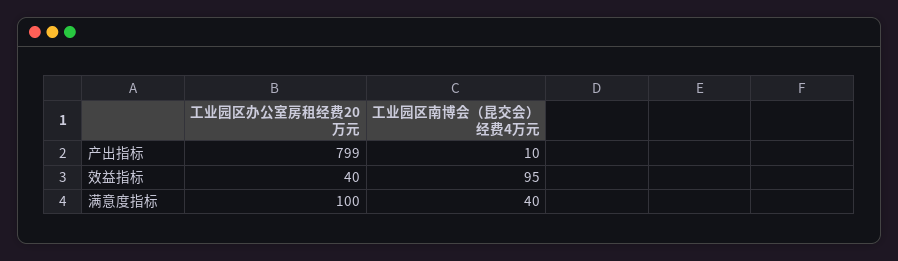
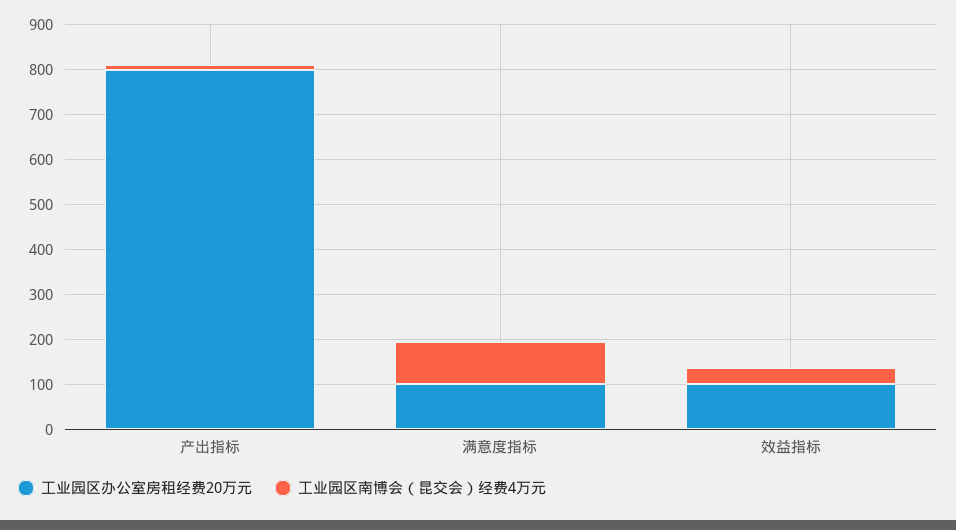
  {
    "工业园区办公室房租经费20万元": {
      "产出指标": 799,
-     "效益指标": 40,
+     "效益指标": 100,
      "满意度指标": 100
    },
    "工业园区南博会（昆交会）经费4万元": {
      "产出指标": 10,
-     "效益指标": 95,
+     "效益指标": 40,
-     "满意度指标": 40
+     "满意度指标": 100
    }
  }

